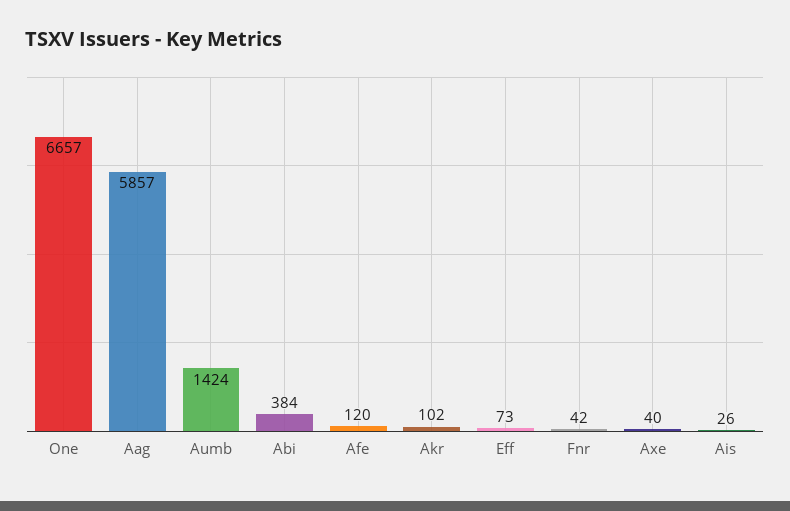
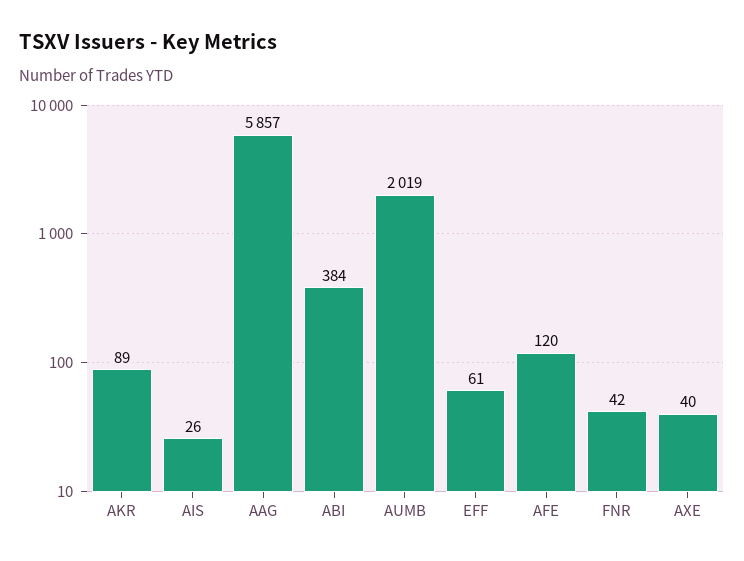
  {
-   "One": 6657,
    "Aag": 5857,
-   "Aumb": 1424,
+   "Aumb": 2019,
    "Abi": 384,
    "Afe": 120,
-   "Akr": 102,
+   "Akr": 89,
-   "Eff": 73,
+   "Eff": 61,
    "Fnr": 42,
    "Axe": 40,
    "Ais": 26
  }

